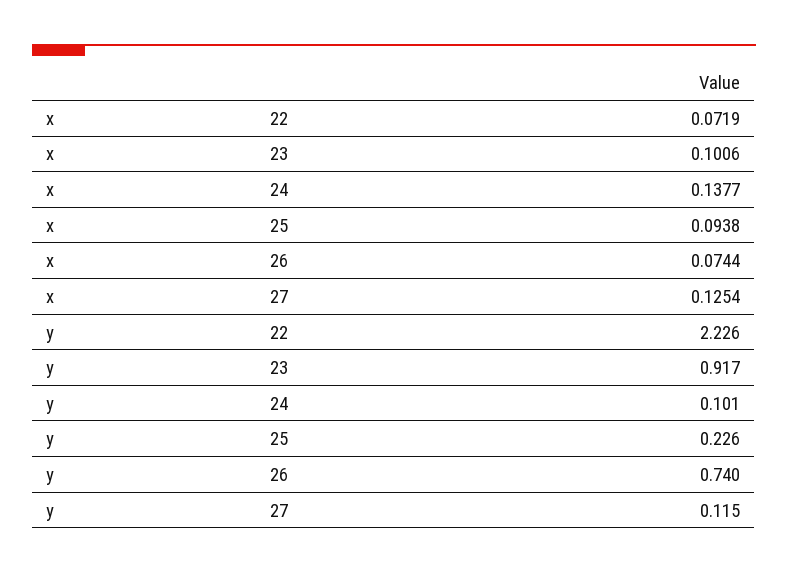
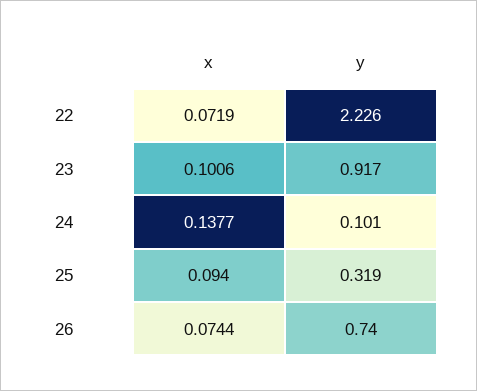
  {
    "x": {
      "22": 0.0719,
      "23": 0.1006,
      "24": 0.1377,
-     "25": 0.0938,
+     "25": 0.094,
-     "26": 0.0744,
+     "26": 0.0744
-     "27": 0.1254
    },
    "y": {
      "22": 2.226,
      "23": 0.917,
      "24": 0.101,
-     "25": 0.226,
+     "25": 0.319,
-     "26": 0.74,
+     "26": 0.74
-     "27": 0.115
    }
  }

